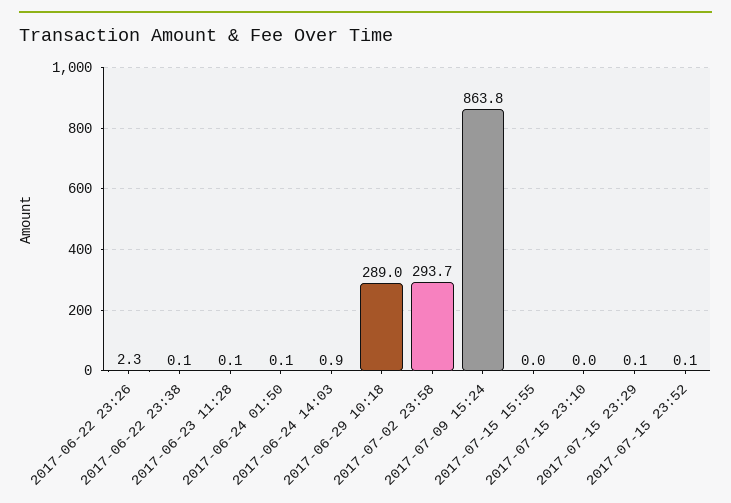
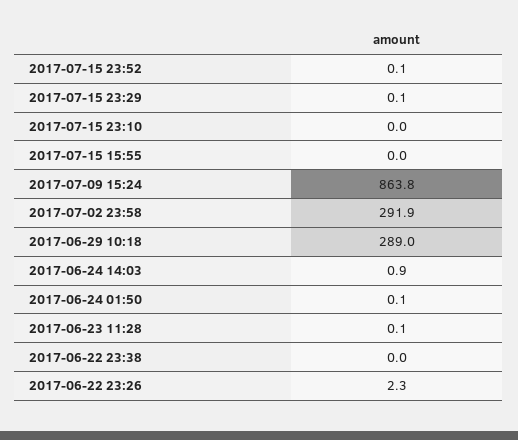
  {
    "2017-06-22 23:26": 2.3,
-   "2017-06-22 23:38": 0.1,
+   "2017-06-22 23:38": 0,
    "2017-06-23 11:28": 0.1,
    "2017-06-24 01:50": 0.1,
    "2017-06-24 14:03": 0.9,
    "2017-06-29 10:18": 289,
-   "2017-07-02 23:58": 293.7,
+   "2017-07-02 23:58": 291.9,
    "2017-07-09 15:24": 863.8,
    "2017-07-15 15:55": 0,
    "2017-07-15 23:10": 0,
    "2017-07-15 23:29": 0.1,
    "2017-07-15 23:52": 0.1
  }

